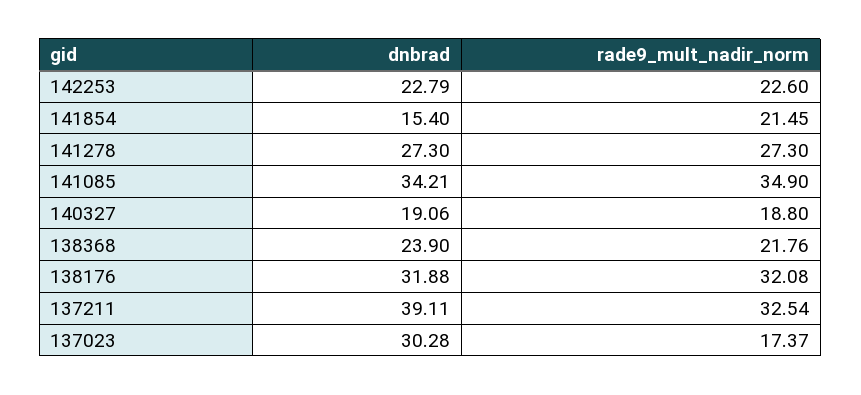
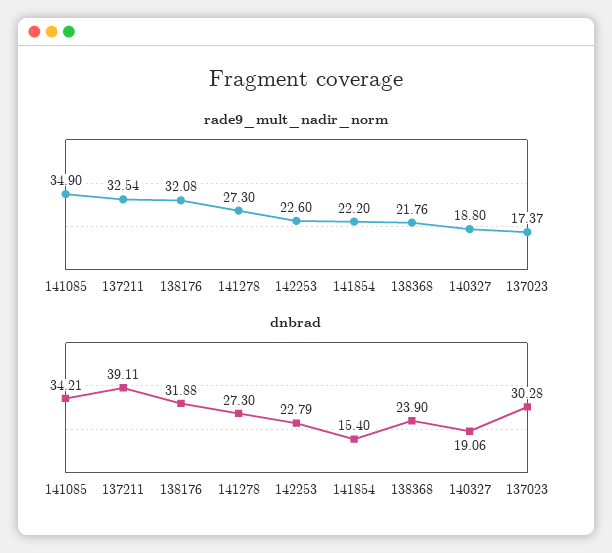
  {
    "dnbrad": {
      "142253": 22.79,
      "141854": 15.4,
      "141278": 27.3,
      "141085": 34.21,
      "140327": 19.06,
      "138368": 23.9,
      "138176": 31.88,
      "137211": 39.11,
      "137023": 30.28
    },
    "rade9_mult_nadir_norm": {
      "142253": 22.6,
-     "141854": 21.45,
+     "141854": 22.2,
      "141278": 27.3,
      "141085": 34.9,
      "140327": 18.8,
      "138368": 21.76,
      "138176": 32.08,
      "137211": 32.54,
      "137023": 17.37
    }
  }

